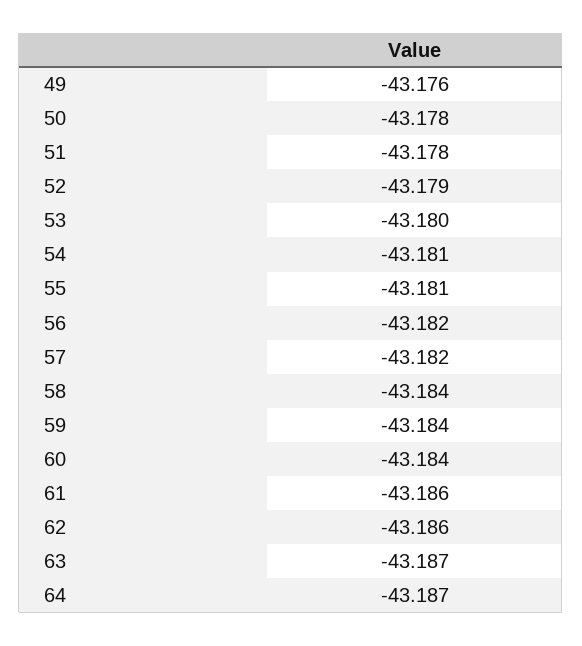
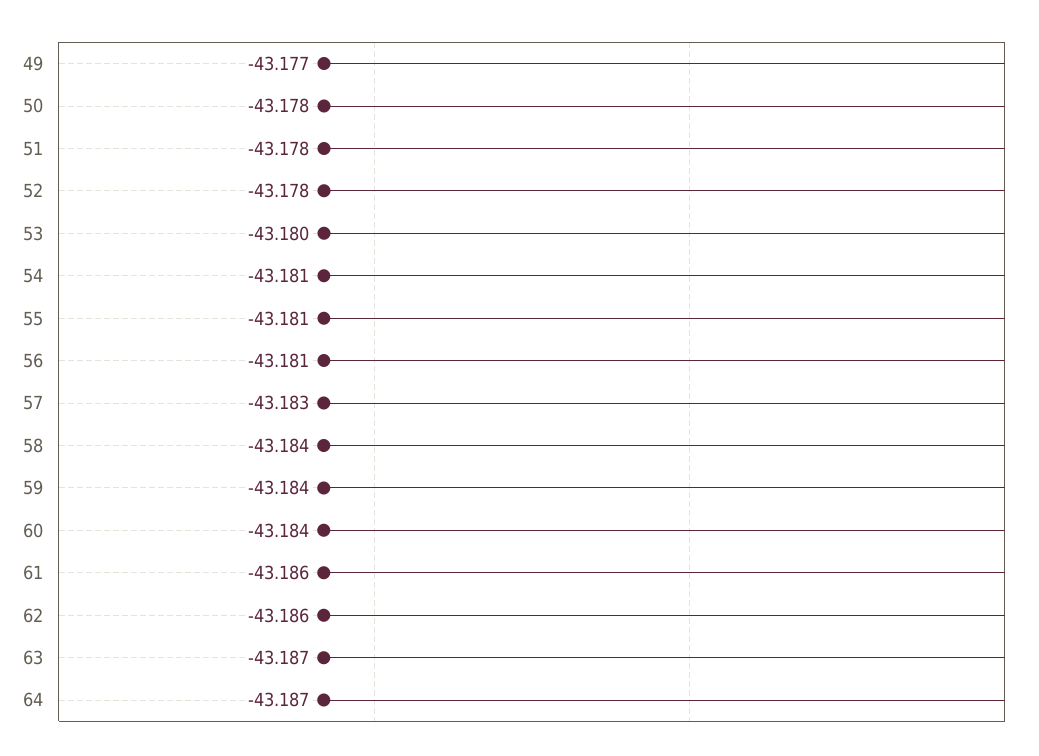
  {
-   "49": -43.176,
+   "49": -43.177,
    "50": -43.178,
    "51": -43.178,
-   "52": -43.179,
+   "52": -43.178,
    "53": -43.18,
    "54": -43.181,
    "55": -43.181,
-   "56": -43.182,
+   "56": -43.181,
-   "57": -43.182,
+   "57": -43.183,
    "58": -43.184,
    "59": -43.184,
    "60": -43.184,
    "61": -43.186,
    "62": -43.186,
    "63": -43.187,
    "64": -43.187
  }

